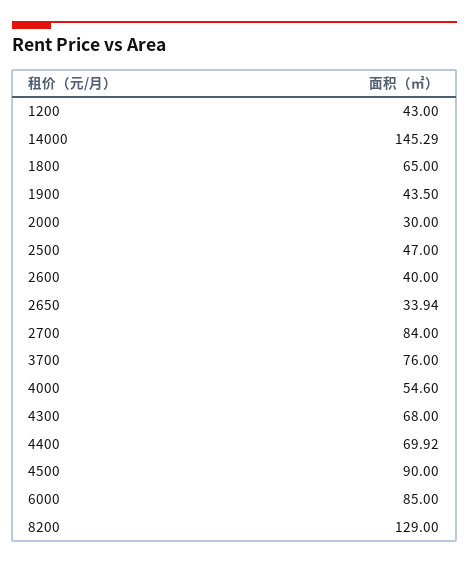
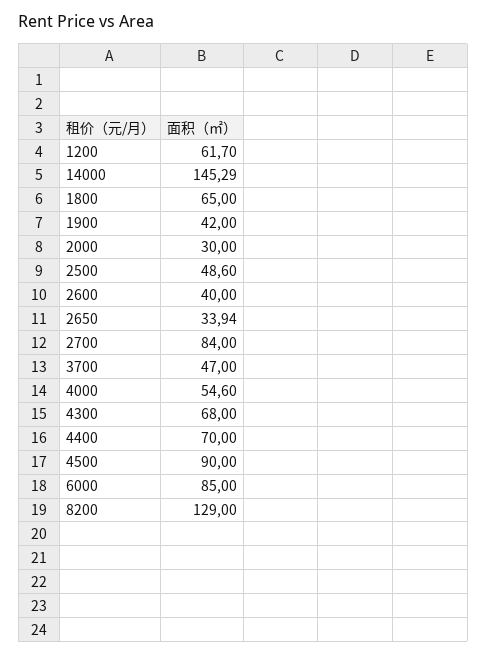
  {
-   "1200": 43,
+   "1200": 61.7,
    "14000": 145.29,
    "1800": 65,
-   "1900": 43.5,
+   "1900": 42,
    "2000": 30,
-   "2500": 47,
+   "2500": 48.6,
    "2600": 40,
    "2650": 33.94,
    "2700": 84,
-   "3700": 76,
+   "3700": 47,
    "4000": 54.6,
    "4300": 68,
-   "4400": 69.92,
+   "4400": 70,
    "4500": 90,
    "6000": 85,
    "8200": 129
  }

